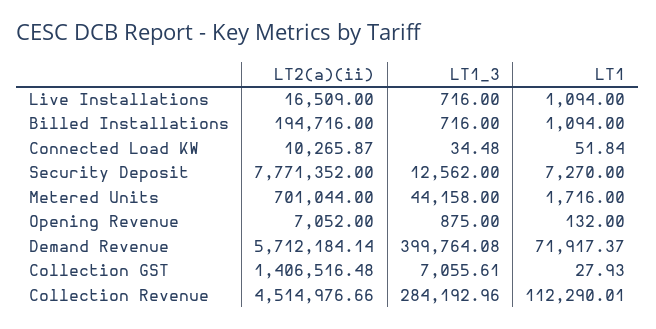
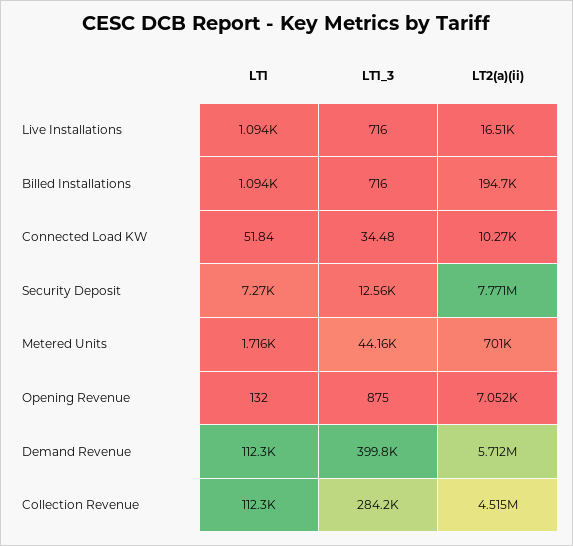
  {
    "LT2(a)(ii)": {
      "Live Installations": 16509,
      "Billed Installations": 194716,
      "Connected Load KW": 10265.87,
      "Security Deposit": 7771352,
      "Metered Units": 701044,
      "Opening Revenue": 7052,
      "Demand Revenue": 5712184.14,
-     "Collection GST": 1406516.48,
      "Collection Revenue": 4514976.66
    },
    "LT1_3": {
      "Live Installations": 716,
      "Billed Installations": 716,
      "Connected Load KW": 34.48,
      "Security Deposit": 12562,
      "Metered Units": 44158,
      "Opening Revenue": 875,
      "Demand Revenue": 399764.08,
-     "Collection GST": 7055.61,
      "Collection Revenue": 284192.96
    },
    "LT1": {
      "Live Installations": 1094,
      "Billed Installations": 1094,
      "Connected Load KW": 51.84,
      "Security Deposit": 7270,
      "Metered Units": 1716,
      "Opening Revenue": 132,
-     "Demand Revenue": 71917.37,
+     "Demand Revenue": 112300,
-     "Collection GST": 27.93,
      "Collection Revenue": 112290.01
    }
  }

